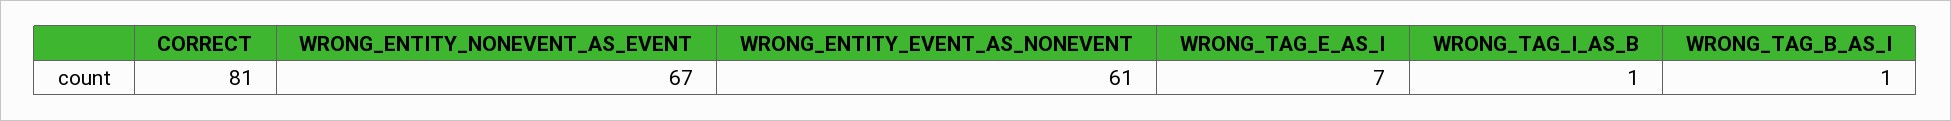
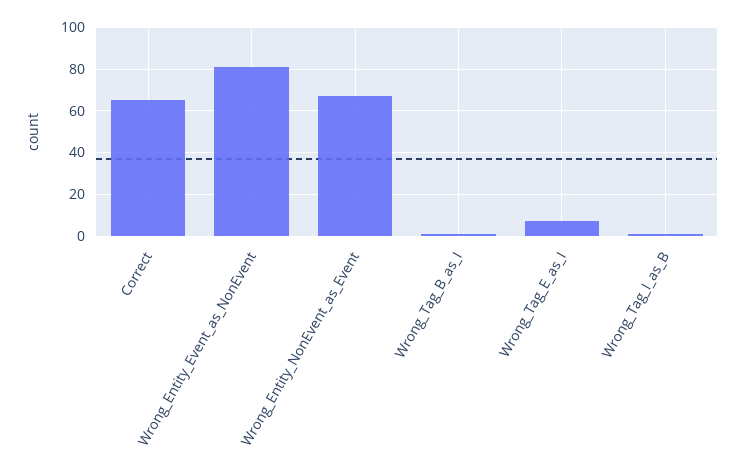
  {
-   "CORRECT": 81,
+   "CORRECT": 65,
    "WRONG_ENTITY_NONEVENT_AS_EVENT": 67,
-   "WRONG_ENTITY_EVENT_AS_NONEVENT": 61,
+   "WRONG_ENTITY_EVENT_AS_NONEVENT": 80,
    "WRONG_TAG_E_AS_I": 7,
    "WRONG_TAG_I_AS_B": 1,
    "WRONG_TAG_B_AS_I": 1
  }

